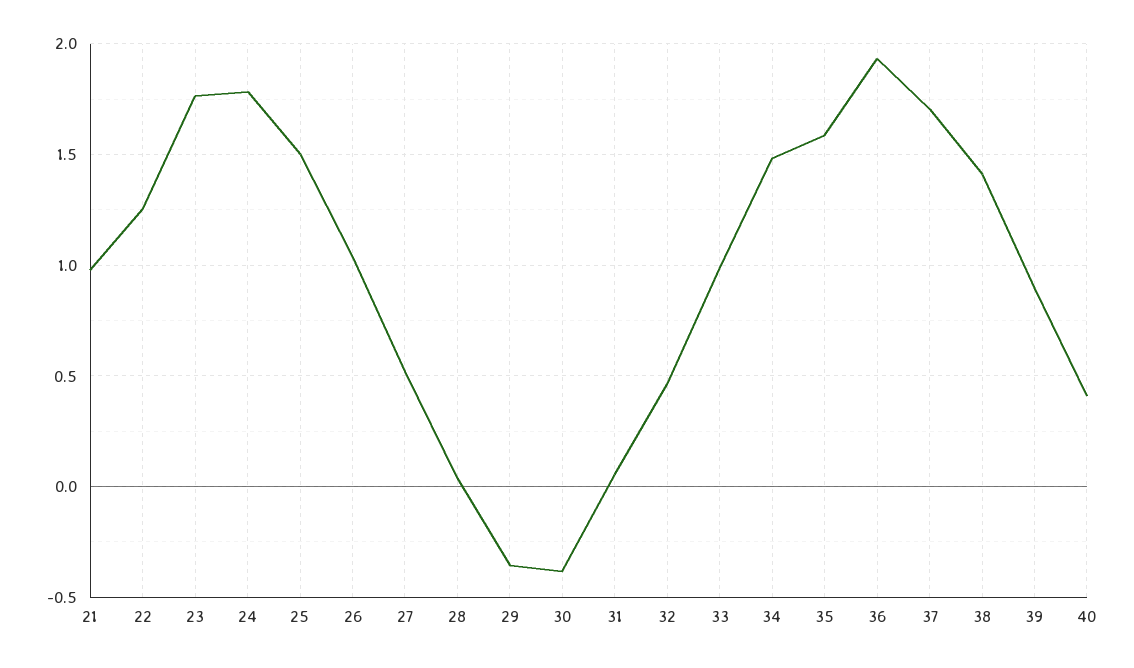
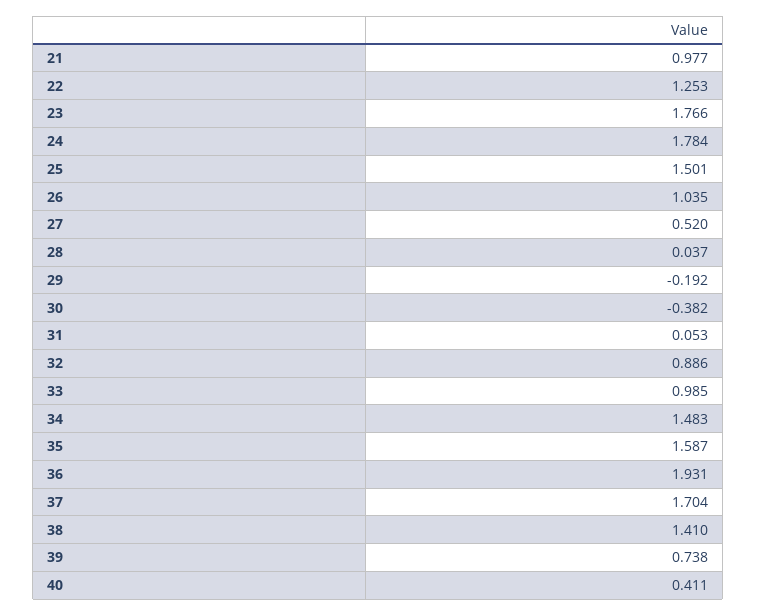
  {
    "21": 0.977,
    "22": 1.253,
    "23": 1.766,
    "24": 1.784,
    "25": 1.501,
    "26": 1.035,
    "27": 0.52,
    "28": 0.037,
-   "29": -0.35,
+   "29": -0.192,
    "30": -0.382,
    "31": 0.053,
-   "32": 0.45,
+   "32": 0.886,
    "33": 0.985,
    "34": 1.483,
    "35": 1.587,
    "36": 1.931,
    "37": 1.704,
    "38": 1.41,
-   "39": 0.9,
+   "39": 0.738,
    "40": 0.411
  }

